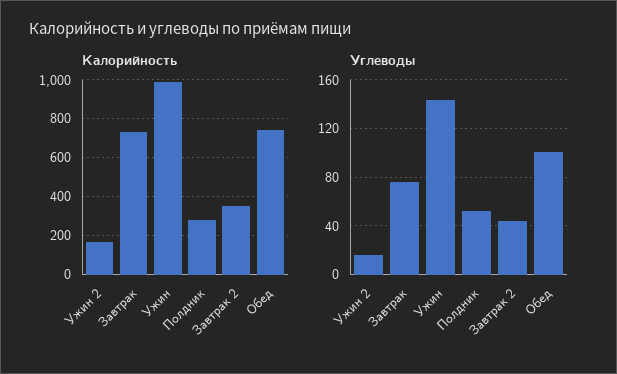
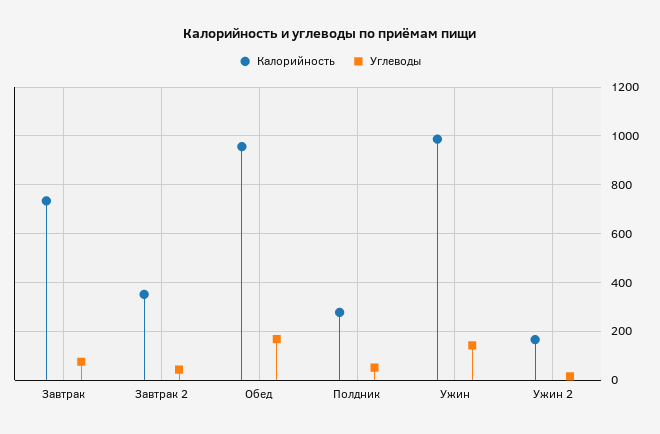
  {
    "Калорийность": {
      "Ужин 2": 175,
      "Завтрак": 725,
      "Ужин": 975,
      "Полдник": 275,
      "Завтрак 2": 350,
-     "Обед": 750
+     "Обед": 950
    },
    "Углеводы": {
      "Ужин 2": 15,
      "Завтрак": 75,
      "Ужин": 145,
      "Полдник": 50,
      "Завтрак 2": 45,
-     "Обед": 100
+     "Обед": 175
    }
  }

